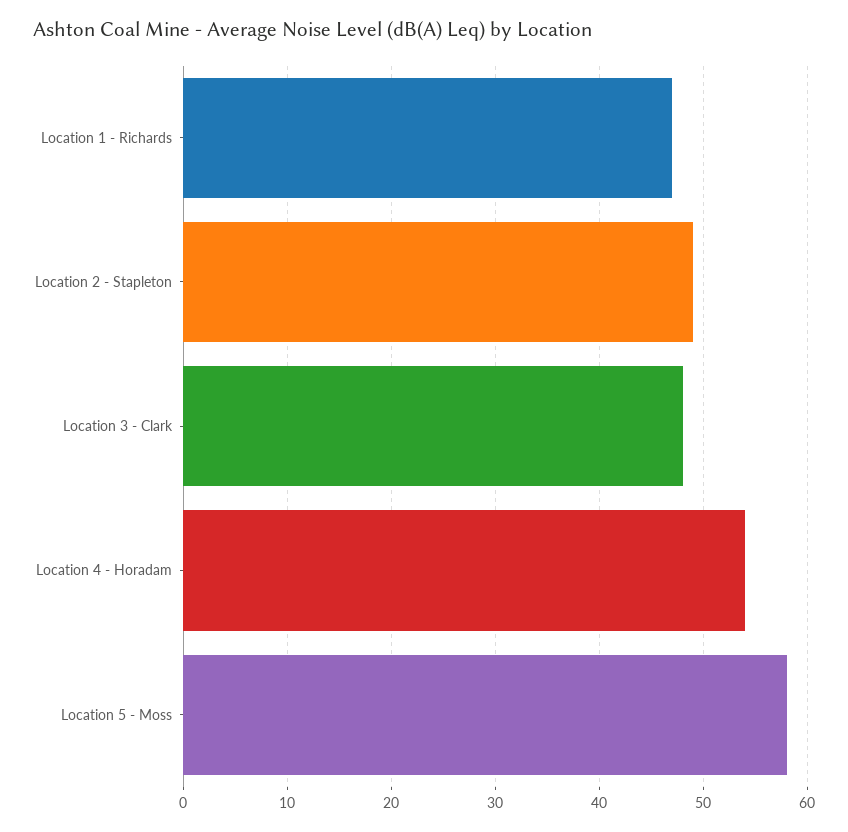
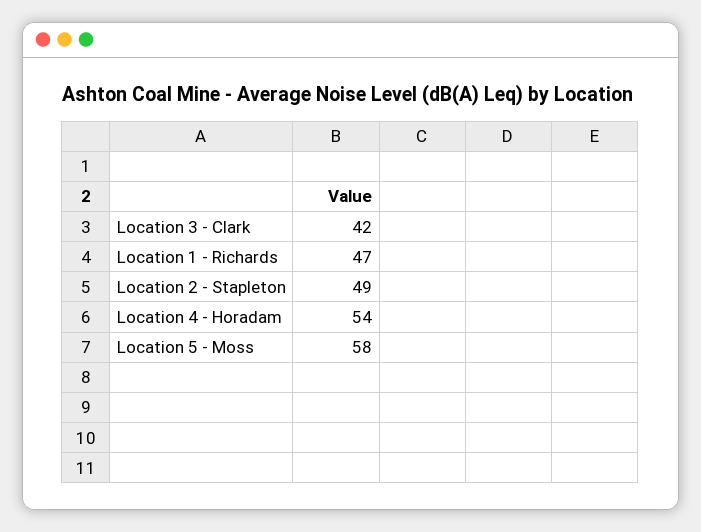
  {
    "Location 1 - Richards": 47,
    "Location 2 - Stapleton": 49,
-   "Location 3 - Clark": 48,
+   "Location 3 - Clark": 42,
    "Location 4 - Horadam": 54,
    "Location 5 - Moss": 58
  }

